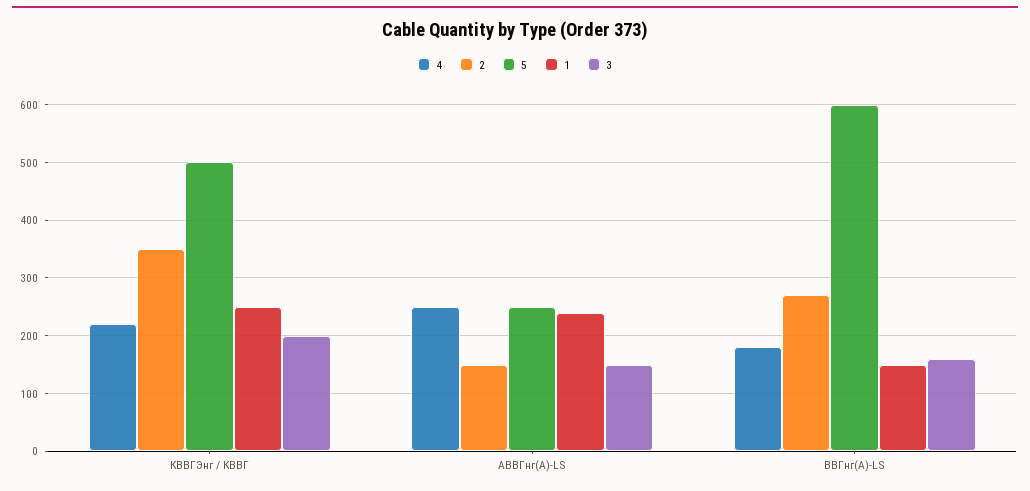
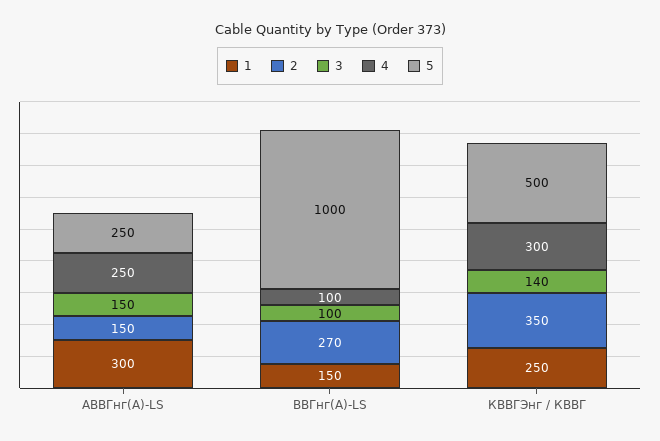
  {
    "4": {
-     "КВВГЭнг / КВВГ": 220,
+     "КВВГЭнг / КВВГ": 300,
      "АВВГнг(А)-LS": 250,
-     "ВВГнг(А)-LS": 180
+     "ВВГнг(А)-LS": 100
    },
    "2": {
      "КВВГЭнг / КВВГ": 350,
      "АВВГнг(А)-LS": 150,
      "ВВГнг(А)-LS": 270
    },
    "5": {
      "КВВГЭнг / КВВГ": 500,
      "АВВГнг(А)-LS": 250,
-     "ВВГнг(А)-LS": 600
+     "ВВГнг(А)-LS": 1000
    },
    "1": {
      "КВВГЭнг / КВВГ": 250,
-     "АВВГнг(А)-LS": 240,
+     "АВВГнг(А)-LS": 300,
      "ВВГнг(А)-LS": 150
    },
    "3": {
-     "КВВГЭнг / КВВГ": 200,
+     "КВВГЭнг / КВВГ": 140,
      "АВВГнг(А)-LS": 150,
-     "ВВГнг(А)-LS": 160
+     "ВВГнг(А)-LS": 100
    }
  }

